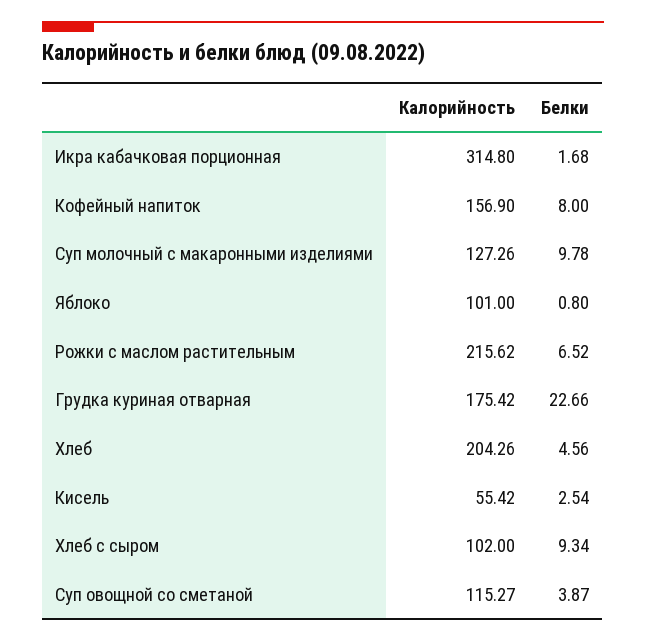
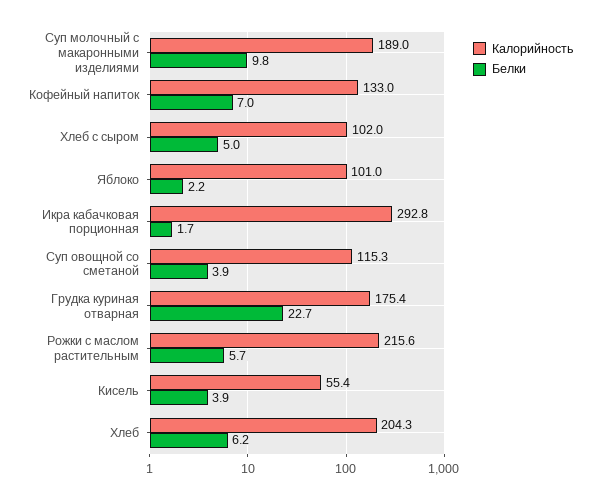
  {
    "Калорийность": {
-     "Икра кабачковая порционная": 314.8,
+     "Икра кабачковая порционная": 292.8,
-     "Кофейный напиток": 156.9,
+     "Кофейный напиток": 133,
-     "Суп молочный с макаронными изделиями": 127.26,
+     "Суп молочный с макаронными изделиями": 189,
      "Яблоко": 101,
      "Рожки с маслом растительным": 215.62,
      "Грудка куриная отварная": 175.42,
      "Хлеб": 204.26,
      "Кисель": 55.42,
      "Хлеб с сыром": 102,
      "Суп овощной со сметаной": 115.27
    },
    "Белки": {
      "Икра кабачковая порционная": 1.68,
-     "Кофейный напиток": 8,
+     "Кофейный напиток": 7,
      "Суп молочный с макаронными изделиями": 9.78,
-     "Яблоко": 0.8,
+     "Яблоко": 2.2,
-     "Рожки с маслом растительным": 6.52,
+     "Рожки с маслом растительным": 5.7,
      "Грудка куриная отварная": 22.66,
-     "Хлеб": 4.56,
+     "Хлеб": 6.2,
-     "Кисель": 2.54,
+     "Кисель": 3.9,
-     "Хлеб с сыром": 9.34,
+     "Хлеб с сыром": 5,
      "Суп овощной со сметаной": 3.87
    }
  }

